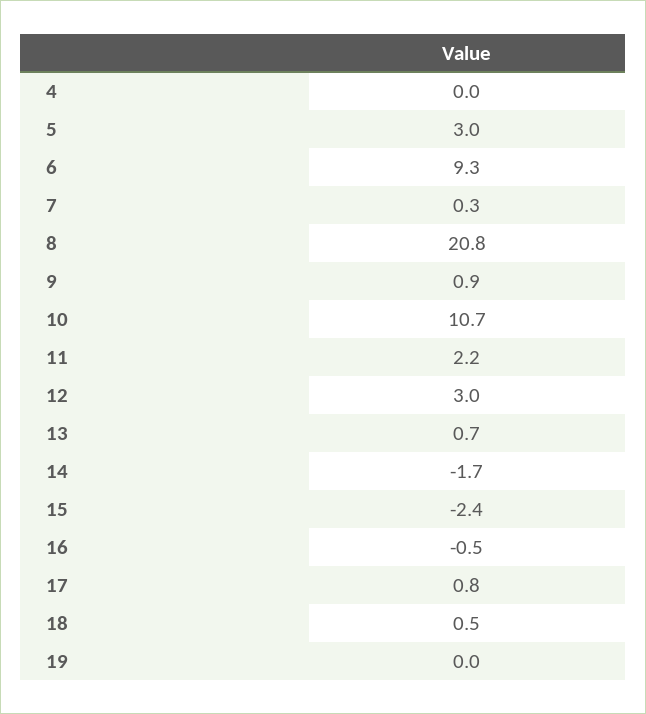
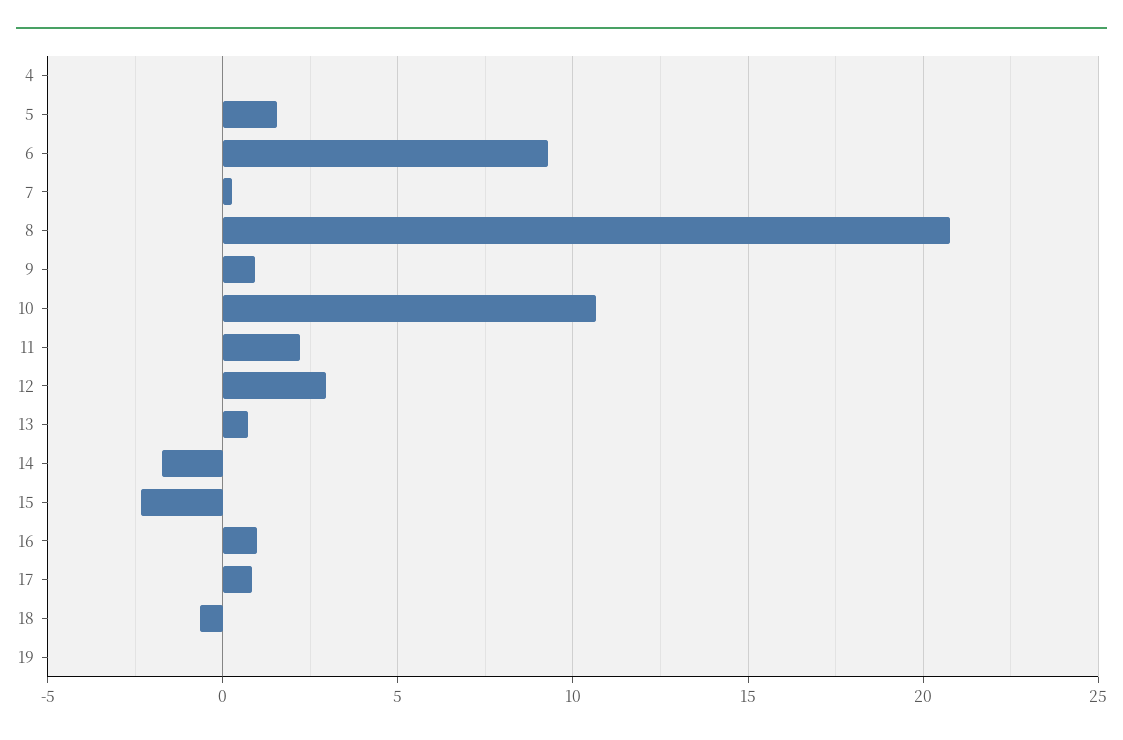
  {
    "4": 0,
-   "5": 3,
+   "5": 1.5,
    "6": 9.3,
    "7": 0.3,
    "8": 20.8,
    "9": 0.9,
    "10": 10.7,
    "11": 2.2,
    "12": 3,
    "13": 0.7,
    "14": -1.7,
    "15": -2.4,
-   "16": -0.5,
+   "16": 1,
    "17": 0.8,
-   "18": 0.5,
+   "18": -0.5,
    "19": 0
  }

